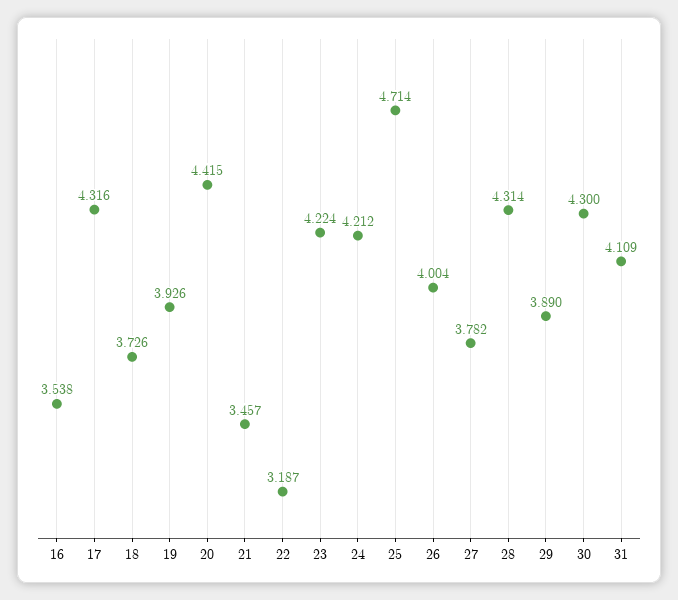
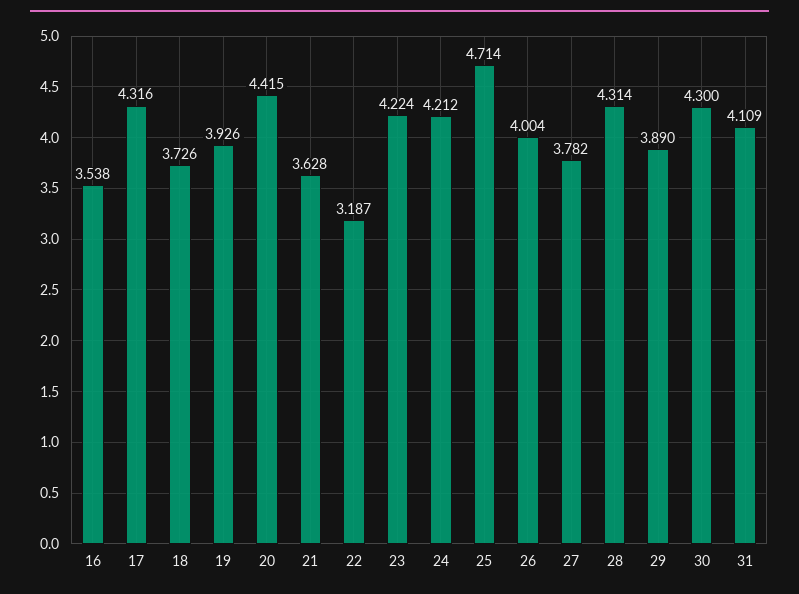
  {
    "16": 3.538,
    "17": 4.316,
    "18": 3.726,
    "19": 3.926,
    "20": 4.415,
-   "21": 3.457,
+   "21": 3.628,
    "22": 3.187,
    "23": 4.224,
    "24": 4.212,
    "25": 4.714,
    "26": 4.004,
    "27": 3.782,
    "28": 4.314,
    "29": 3.89,
    "30": 4.3,
    "31": 4.109
  }

